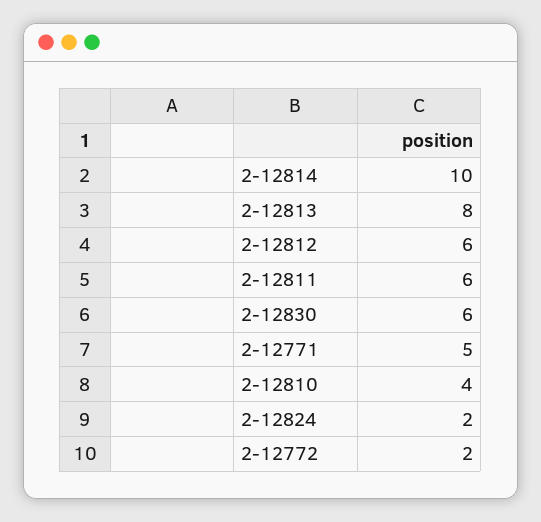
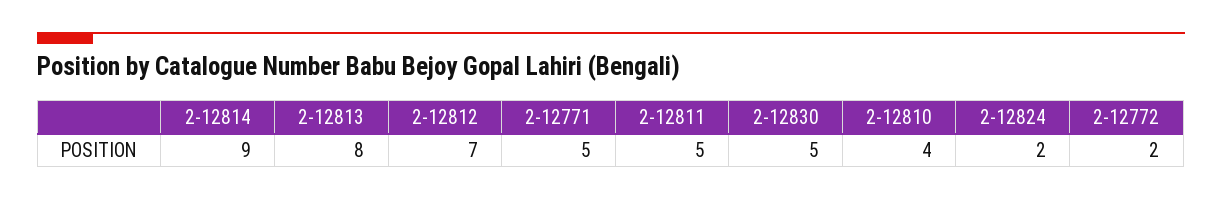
  {
-   "2-12814": 10,
+   "2-12814": 9,
    "2-12813": 8,
-   "2-12812": 6,
+   "2-12812": 7,
-   "2-12811": 6,
+   "2-12811": 5,
-   "2-12830": 6,
+   "2-12830": 5,
    "2-12771": 5,
    "2-12810": 4,
    "2-12824": 2,
    "2-12772": 2
  }

